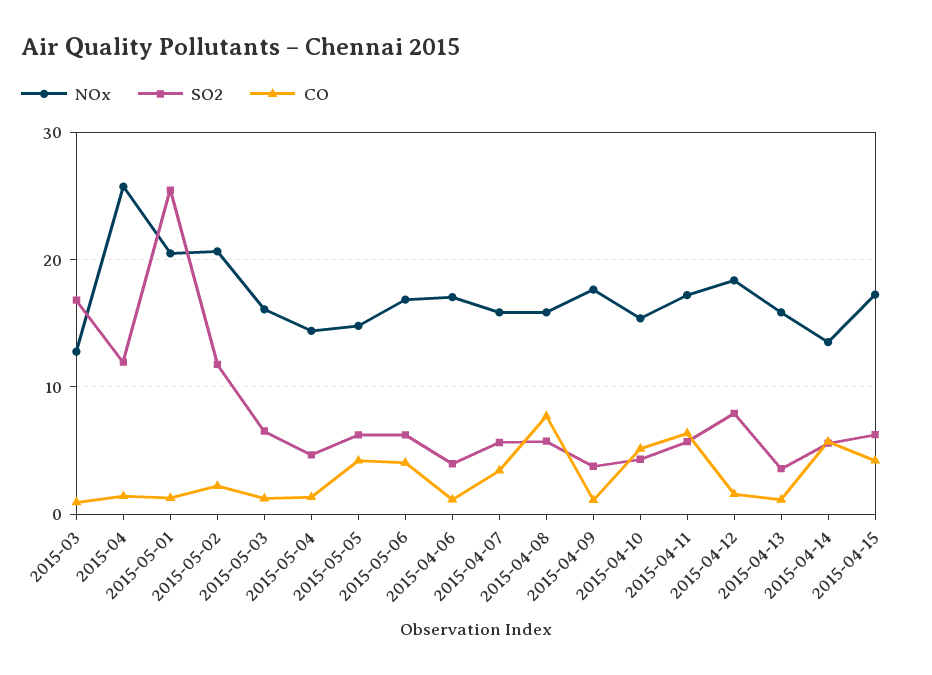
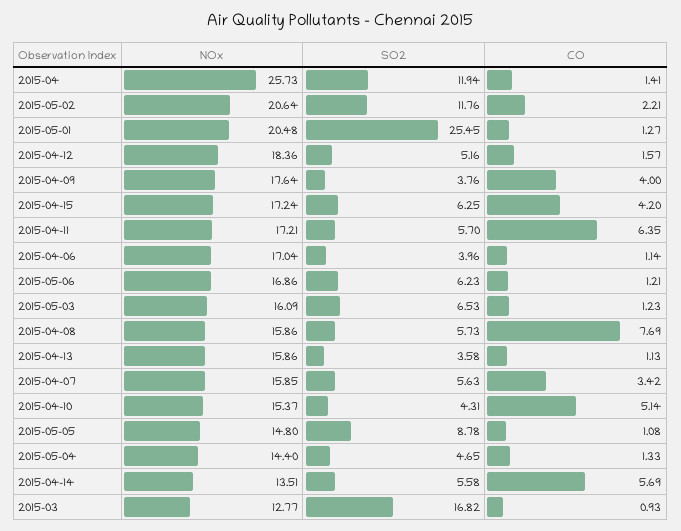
  {
    "NOx": {
      "2015-03": 12.77,
      "2015-04": 25.73,
      "2015-05-01": 20.48,
      "2015-05-02": 20.64,
      "2015-05-03": 16.09,
      "2015-05-04": 14.4,
      "2015-05-05": 14.8,
      "2015-05-06": 16.86,
      "2015-04-06": 17.04,
      "2015-04-07": 15.85,
      "2015-04-08": 15.86,
      "2015-04-09": 17.64,
      "2015-04-10": 15.37,
      "2015-04-11": 17.21,
      "2015-04-12": 18.36,
      "2015-04-13": 15.86,
      "2015-04-14": 13.51,
      "2015-04-15": 17.24
    },
    "SO2": {
      "2015-03": 16.82,
      "2015-04": 11.94,
      "2015-05-01": 25.45,
      "2015-05-02": 11.76,
      "2015-05-03": 6.53,
      "2015-05-04": 4.65,
-     "2015-05-05": 6,
+     "2015-05-05": 8.78,
      "2015-05-06": 6.23,
      "2015-04-06": 3.96,
      "2015-04-07": 5.63,
      "2015-04-08": 5.73,
      "2015-04-09": 3.76,
      "2015-04-10": 4.31,
      "2015-04-11": 5.7,
-     "2015-04-12": 8,
+     "2015-04-12": 5.16,
      "2015-04-13": 3.58,
      "2015-04-14": 5.58,
      "2015-04-15": 6.25
    },
    "CO": {
      "2015-03": 0.93,
      "2015-04": 1.41,
      "2015-05-01": 1.27,
      "2015-05-02": 2.21,
      "2015-05-03": 1.23,
      "2015-05-04": 1.33,
-     "2015-05-05": 4,
+     "2015-05-05": 1.08,
-     "2015-05-06": 4,
+     "2015-05-06": 1.21,
      "2015-04-06": 1.14,
      "2015-04-07": 3.42,
      "2015-04-08": 7.69,
-     "2015-04-09": 1,
+     "2015-04-09": 4,
      "2015-04-10": 5.14,
      "2015-04-11": 6.35,
      "2015-04-12": 1.57,
      "2015-04-13": 1.13,
      "2015-04-14": 5.69,
      "2015-04-15": 4.2
    }
  }

